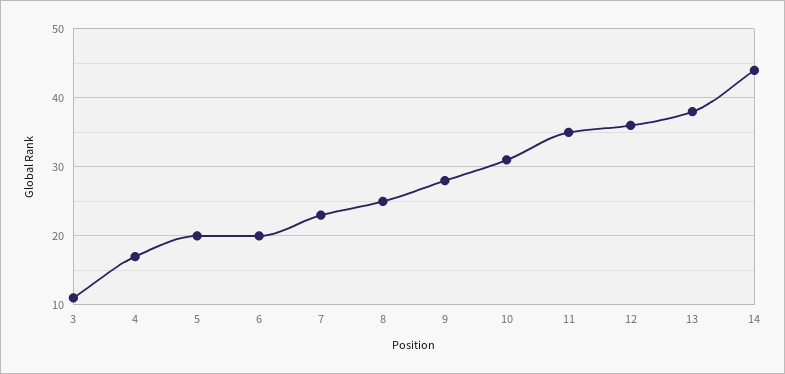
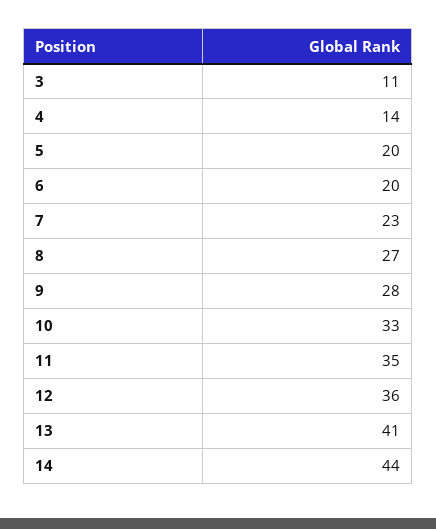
  {
    "3": 11,
-   "4": 17,
+   "4": 14,
    "5": 20,
    "6": 20,
    "7": 23,
-   "8": 25,
+   "8": 27,
    "9": 28,
-   "10": 31,
+   "10": 33,
    "11": 35,
    "12": 36,
-   "13": 38,
+   "13": 41,
    "14": 44
  }

